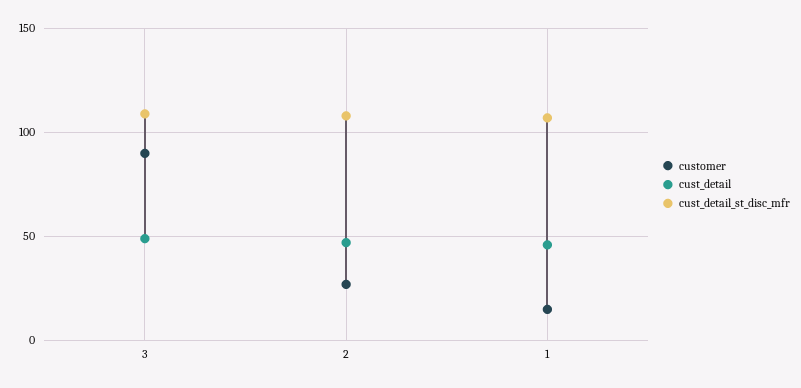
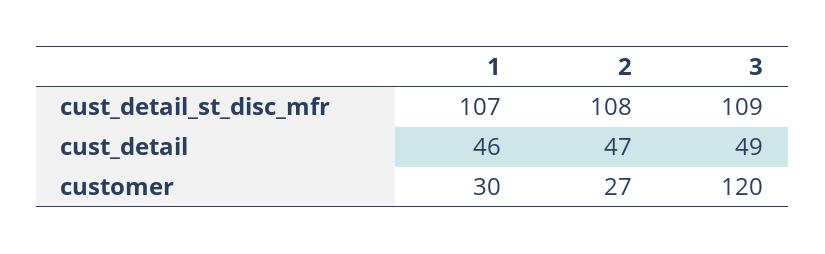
  {
    "customer": {
-     "3": 90,
+     "3": 120,
      "2": 27,
-     "1": 15
+     "1": 30
    },
    "cust_detail": {
      "3": 49,
      "2": 47,
      "1": 46
    },
    "cust_detail_st_disc_mfr": {
      "3": 109,
      "2": 108,
      "1": 107
    }
  }

